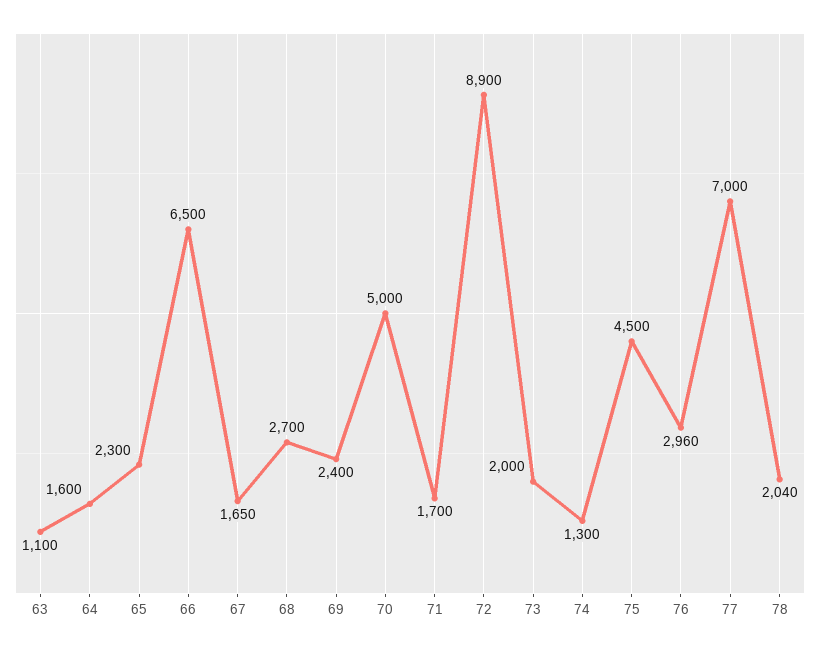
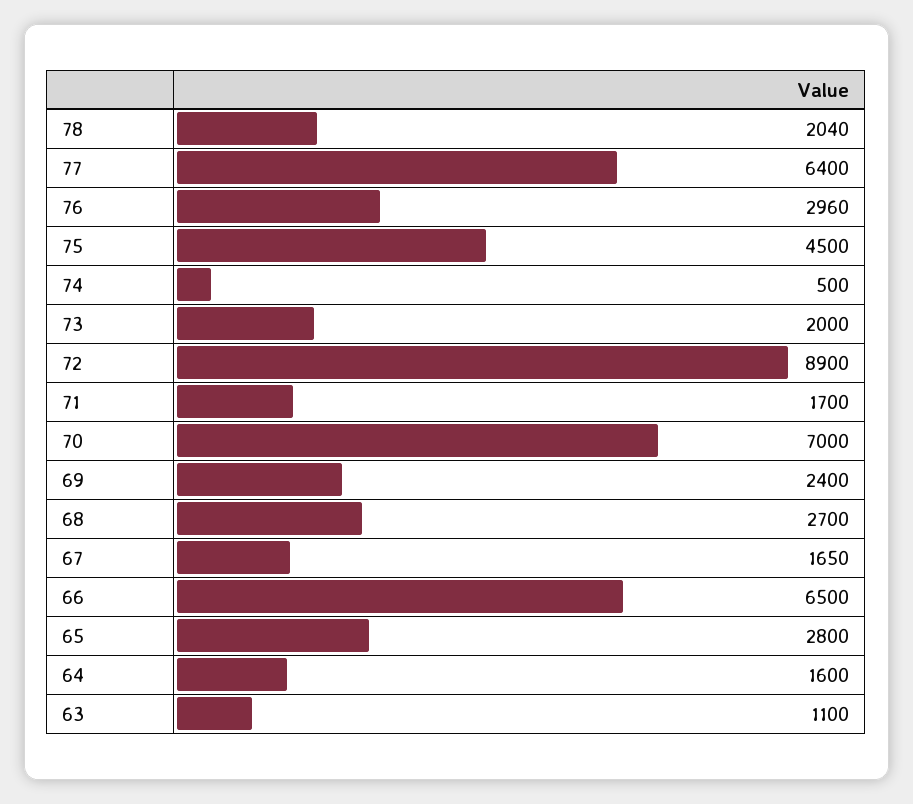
  {
    "63": 1100,
    "64": 1600,
-   "65": 2300,
+   "65": 2800,
    "66": 6500,
    "67": 1650,
    "68": 2700,
    "69": 2400,
-   "70": 5000,
+   "70": 7000,
    "71": 1700,
    "72": 8900,
    "73": 2000,
-   "74": 1300,
+   "74": 500,
    "75": 4500,
    "76": 2960,
-   "77": 7000,
+   "77": 6400,
    "78": 2040
  }

